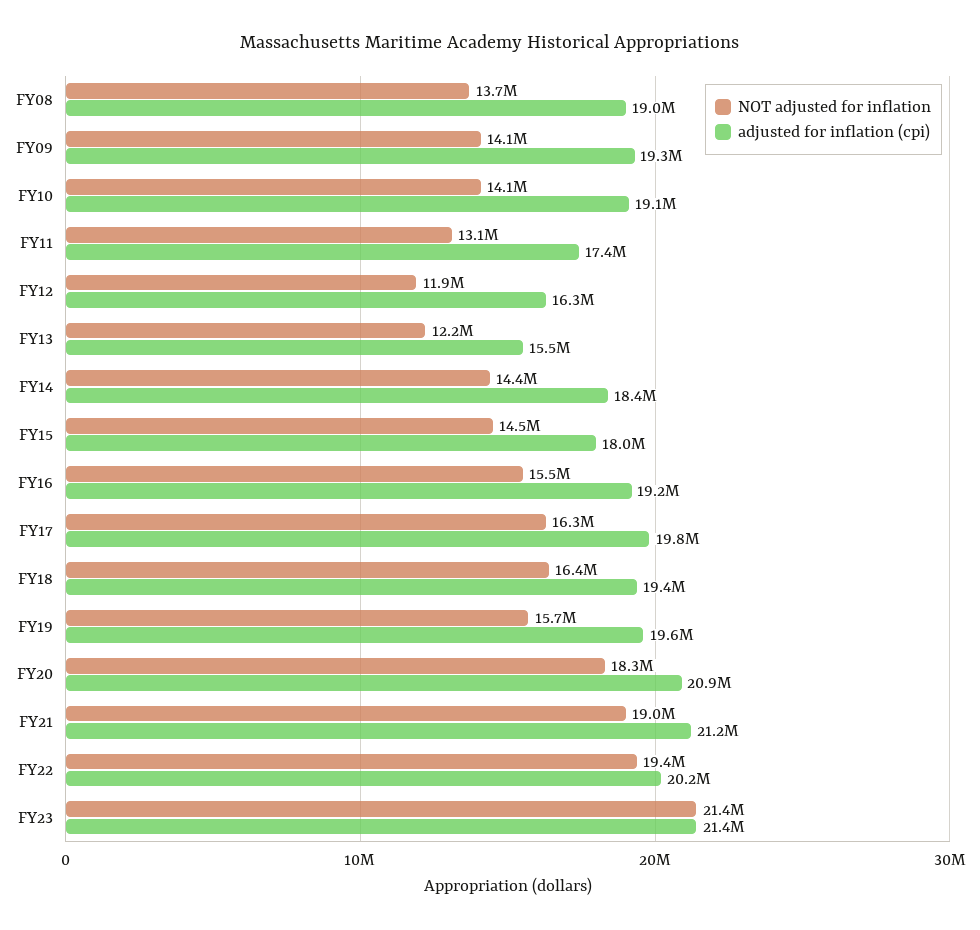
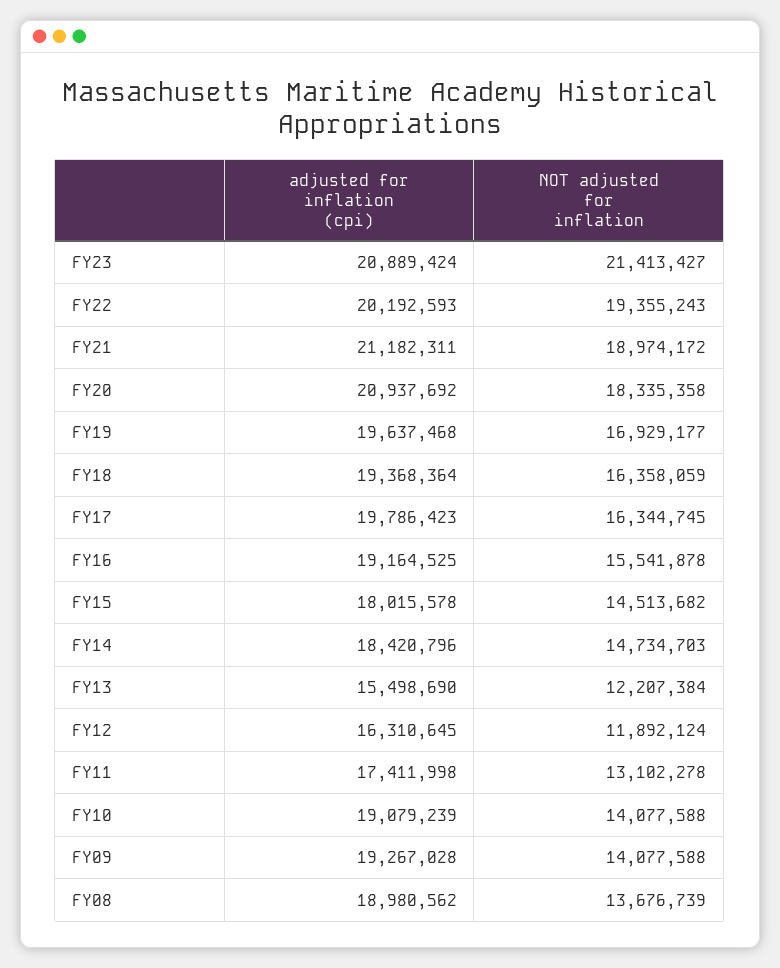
  {
    "NOT adjusted for inflation": {
      "FY08": 13676739,
      "FY09": 14077588,
      "FY10": 14077588,
      "FY11": 13102278,
      "FY12": 11892124,
      "FY13": 12207384,
-     "FY14": 14400000,
+     "FY14": 14734703,
      "FY15": 14513682,
      "FY16": 15541878,
      "FY17": 16344745,
      "FY18": 16358059,
-     "FY19": 15700000,
+     "FY19": 16929177,
      "FY20": 18335358,
      "FY21": 18974172,
      "FY22": 19355243,
      "FY23": 21413427
    },
    "adjusted for inflation (cpi)": {
      "FY08": 18980562,
      "FY09": 19267028,
      "FY10": 19079239,
      "FY11": 17411998,
      "FY12": 16310645,
      "FY13": 15498690,
      "FY14": 18420796,
      "FY15": 18015578,
      "FY16": 19164525,
      "FY17": 19786423,
      "FY18": 19368364,
      "FY19": 19637468,
      "FY20": 20937692,
      "FY21": 21182311,
      "FY22": 20192593,
-     "FY23": 21400000
+     "FY23": 20889424
    }
  }

